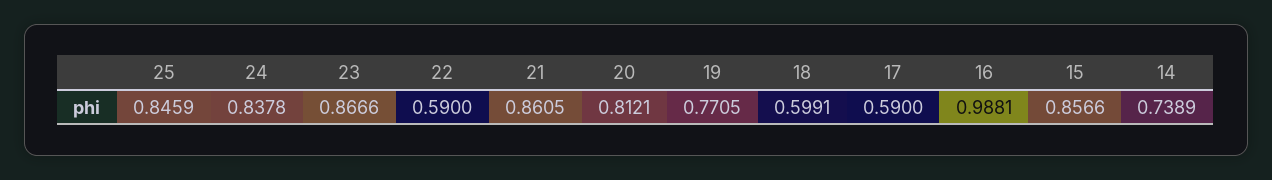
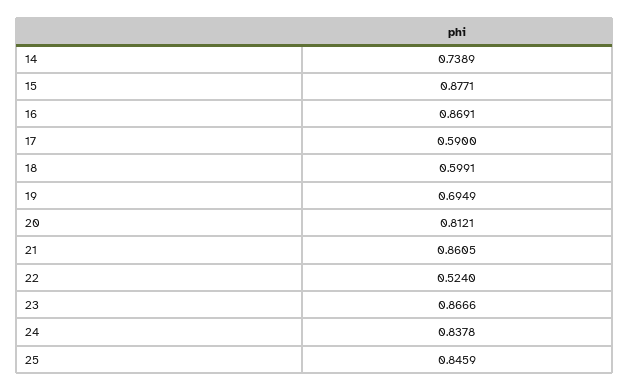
  {
    "25": 0.8459,
    "24": 0.8378,
    "23": 0.8666,
-   "22": 0.59,
+   "22": 0.524,
    "21": 0.8605,
    "20": 0.8121,
-   "19": 0.7705,
+   "19": 0.6949,
    "18": 0.5991,
    "17": 0.59,
-   "16": 0.9881,
+   "16": 0.8691,
-   "15": 0.8566,
+   "15": 0.8771,
    "14": 0.7389
  }

